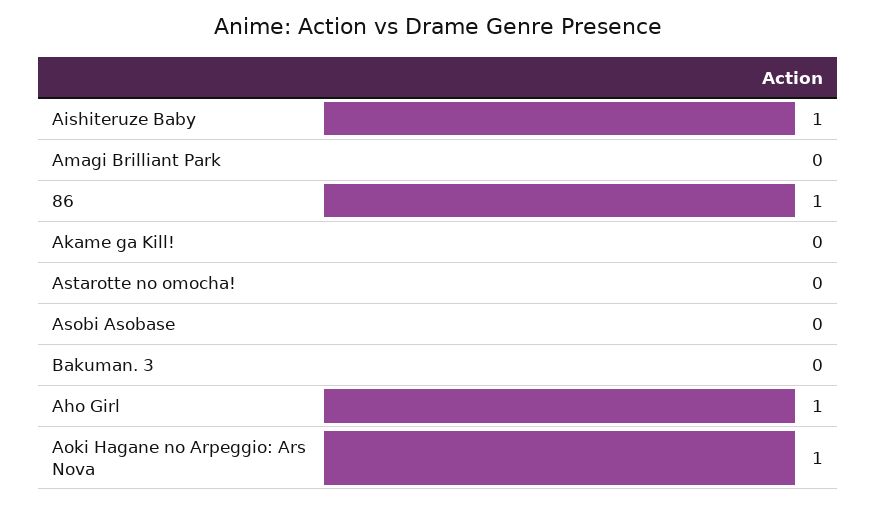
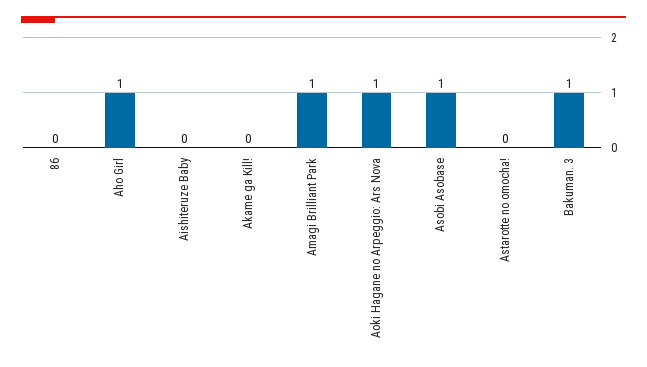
  {
-   "Aishiteruze Baby": 1,
+   "Aishiteruze Baby": 0,
-   "Amagi Brilliant Park": 0,
+   "Amagi Brilliant Park": 1,
-   "86": 1,
+   "86": 0,
    "Akame ga Kill!": 0,
    "Astarotte no omocha!": 0,
-   "Asobi Asobase": 0,
+   "Asobi Asobase": 1,
-   "Bakuman. 3": 0,
+   "Bakuman. 3": 1,
    "Aho Girl": 1,
    "Aoki Hagane no Arpeggio: Ars Nova": 1
  }

